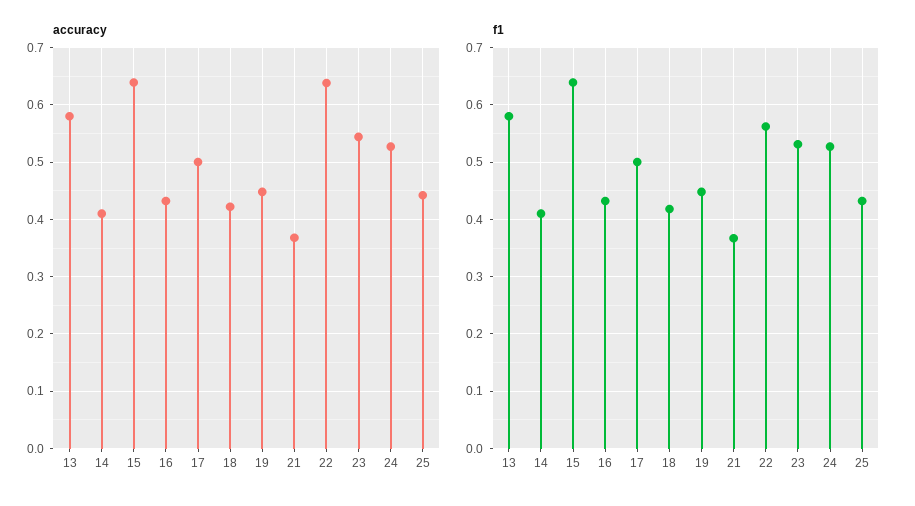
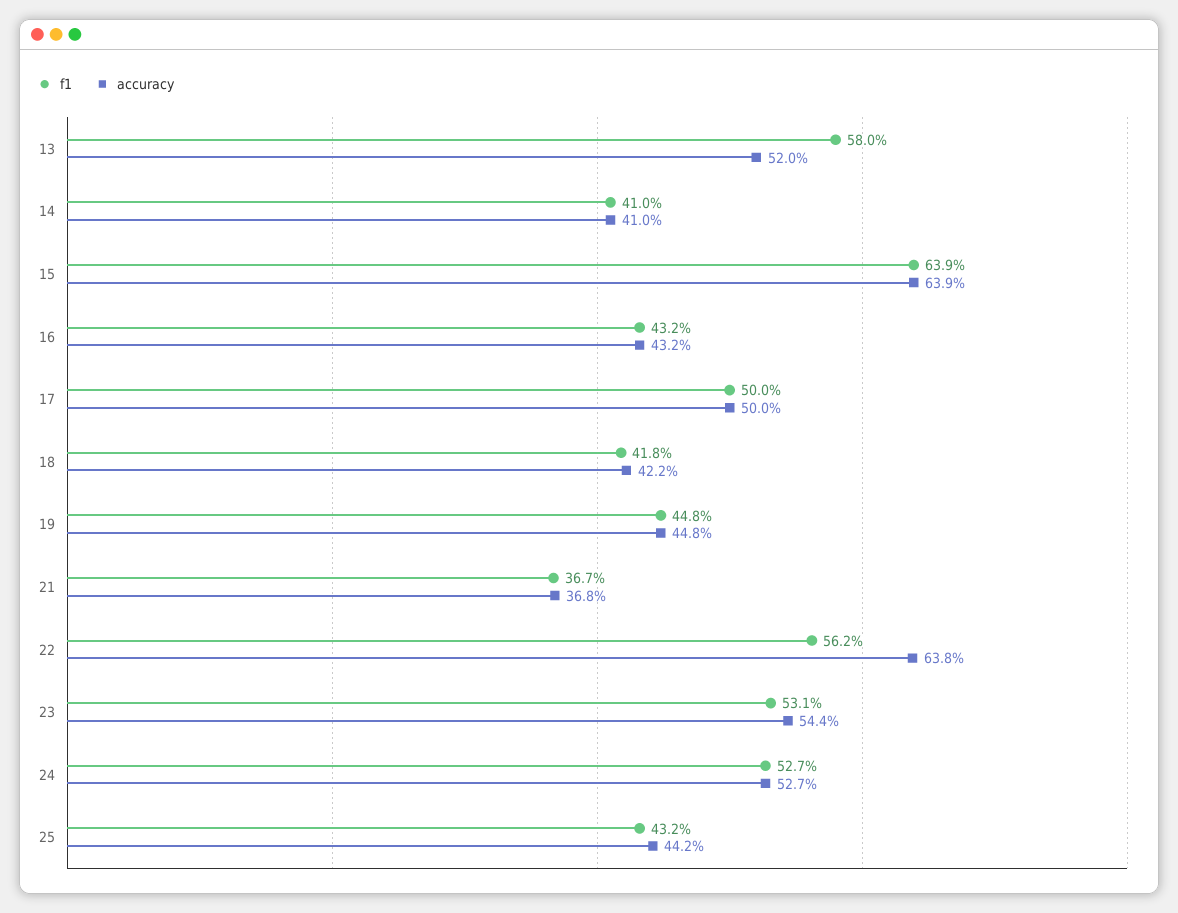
  {
    "accuracy": {
-     "13": 0.58,
+     "13": 0.52,
      "14": 0.41,
      "15": 0.639,
      "16": 0.432,
      "17": 0.5,
      "18": 0.422,
      "19": 0.448,
      "21": 0.368,
      "22": 0.638,
      "23": 0.544,
      "24": 0.527,
      "25": 0.442
    },
    "f1": {
      "13": 0.58,
      "14": 0.41,
      "15": 0.639,
      "16": 0.432,
      "17": 0.5,
      "18": 0.418,
      "19": 0.448,
      "21": 0.367,
      "22": 0.562,
      "23": 0.531,
      "24": 0.527,
      "25": 0.432
    }
  }

